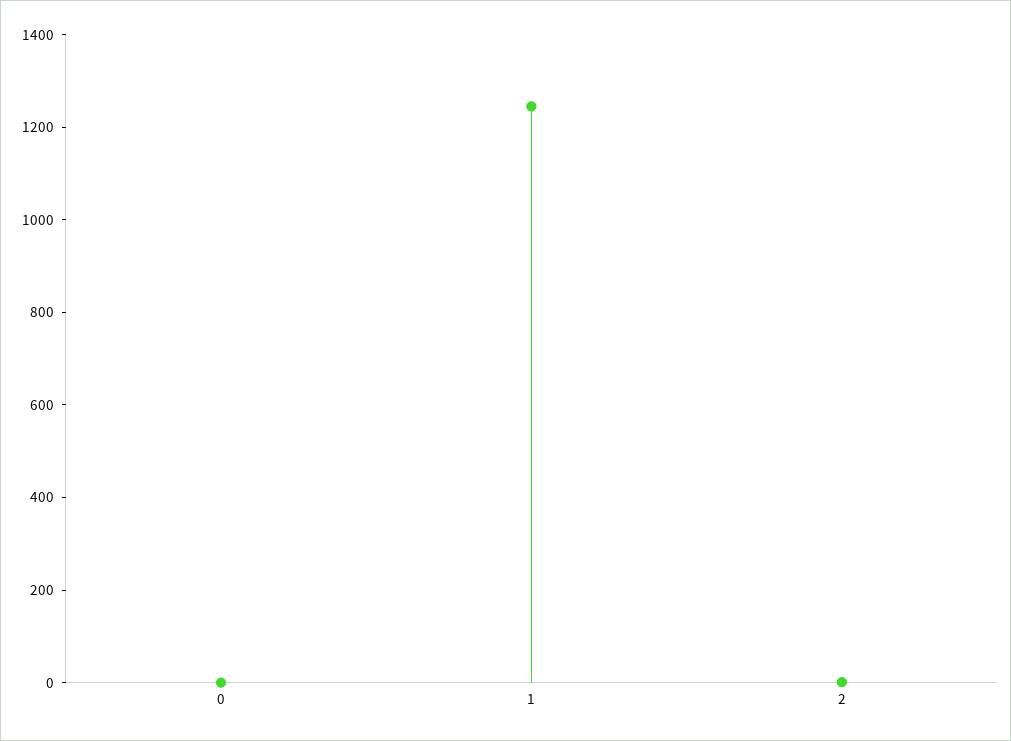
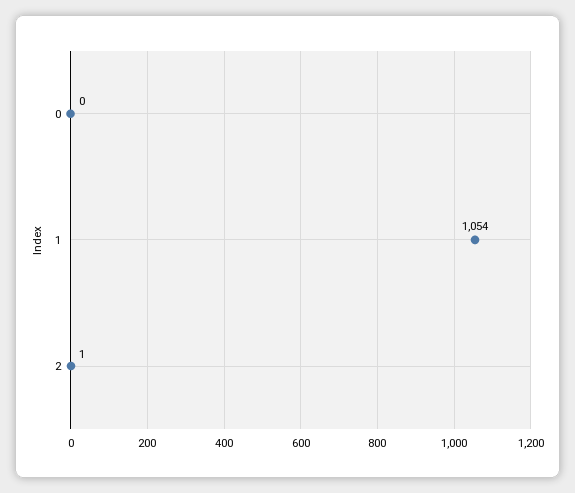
  {
    "0": 0,
-   "1": 1250,
+   "1": 1054,
    "2": 1
  }

